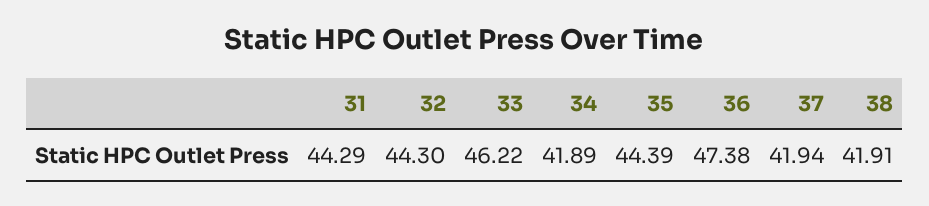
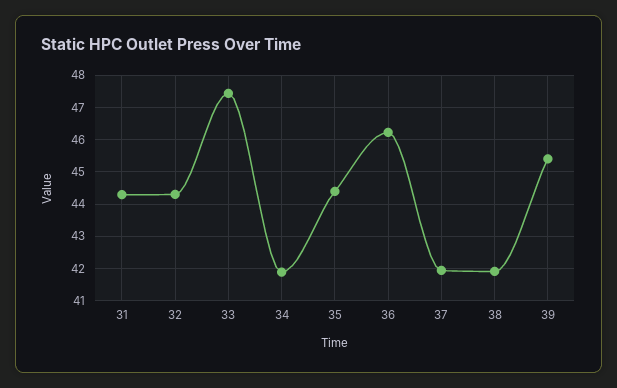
  {
    "31": 44.29,
    "32": 44.3,
-   "33": 46.22,
+   "33": 47.4,
    "34": 41.89,
    "35": 44.39,
-   "36": 47.38,
+   "36": 46.2,
    "37": 41.94,
-   "38": 41.91
+   "38": 41.91,
+   "39": 45.4
  }

